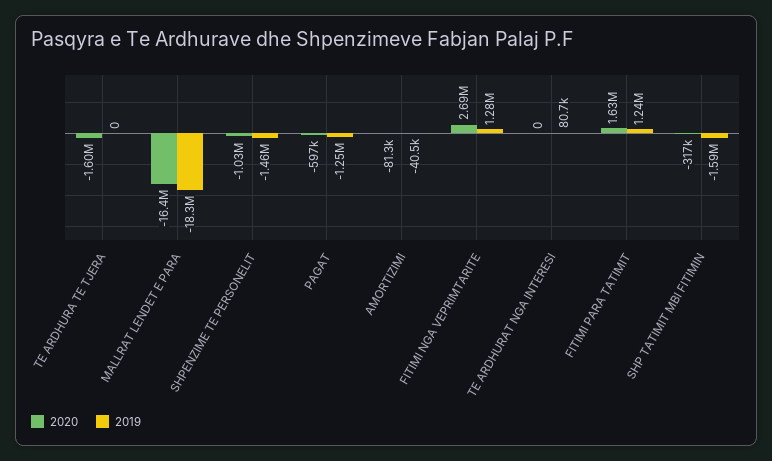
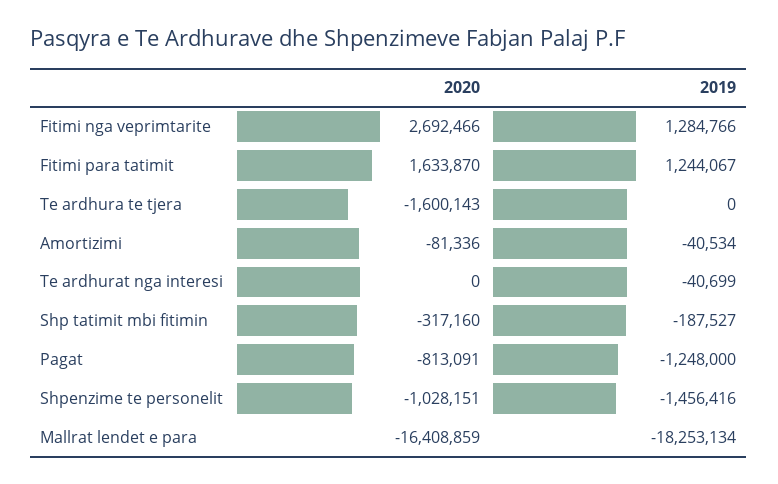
  {
    "2020": {
      "TE ARDHURA TE TJERA": -1600143,
      "MALLRAT LENDET E PARA": -16408859,
      "SHPENZIME TE PERSONELIT": -1028151,
-     "PAGAT": -597000,
+     "PAGAT": -813091,
      "AMORTIZIMI": -81336,
      "FITIMI NGA VEPRIMTARITE": 2692466,
      "TE ARDHURAT NGA INTERESI": 0,
      "FITIMI PARA TATIMIT": 1633870,
      "SHP TATIMIT MBI FITIMIN": -317160
    },
    "2019": {
      "TE ARDHURA TE TJERA": 0,
      "MALLRAT LENDET E PARA": -18253134,
      "SHPENZIME TE PERSONELIT": -1456416,
      "PAGAT": -1248000,
      "AMORTIZIMI": -40534,
      "FITIMI NGA VEPRIMTARITE": 1284766,
-     "TE ARDHURAT NGA INTERESI": 80700,
+     "TE ARDHURAT NGA INTERESI": -40699,
      "FITIMI PARA TATIMIT": 1244067,
-     "SHP TATIMIT MBI FITIMIN": -1590000
+     "SHP TATIMIT MBI FITIMIN": -187527
    }
  }

